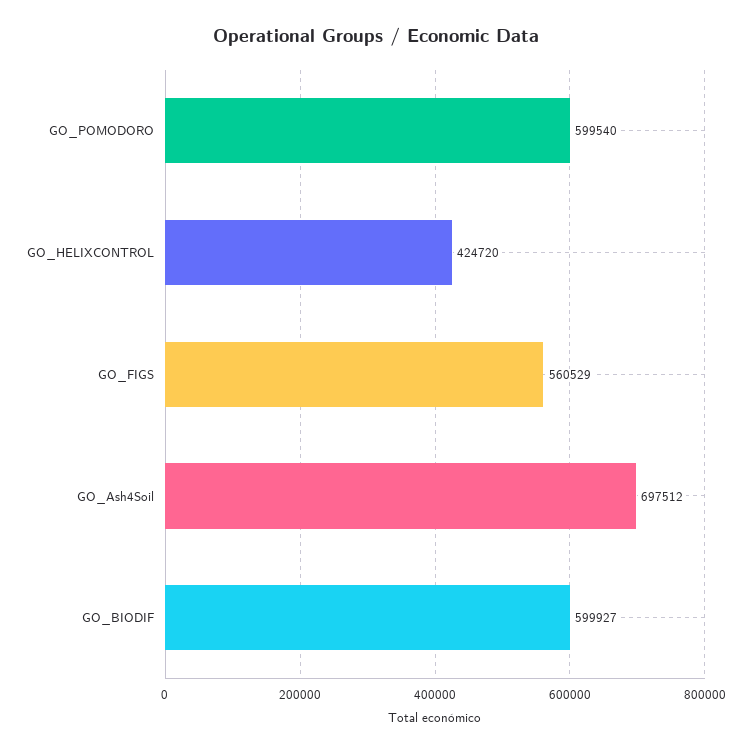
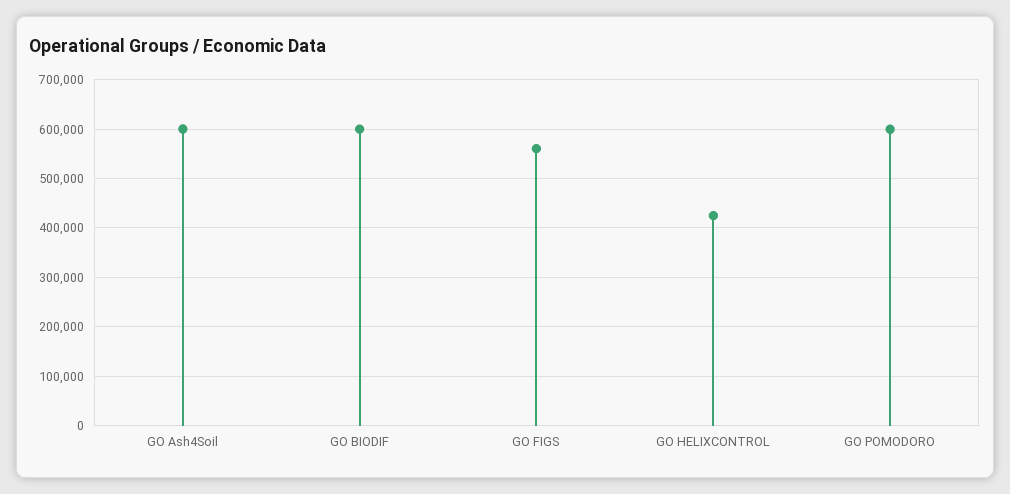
  {
    "GO_POMODORO": 599540,
    "GO_HELIXCONTROL": 424720,
    "GO_FIGS": 560529,
-   "GO_Ash4Soil": 697512,
+   "GO_Ash4Soil": 600000,
    "GO_BIODIF": 599927
  }

